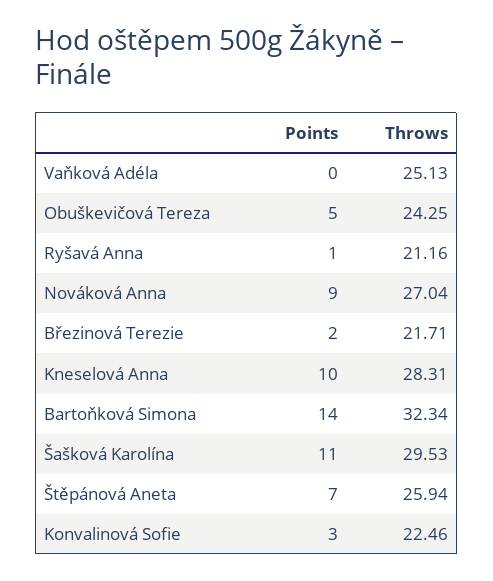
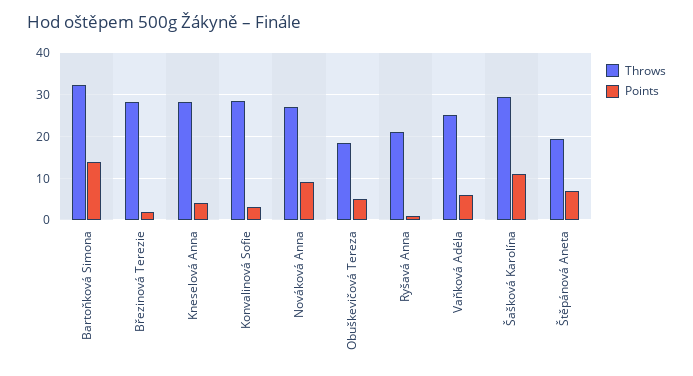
  {
    "Points": {
-     "Vaňková Adéla": 0,
+     "Vaňková Adéla": 6,
      "Obuškevičová Tereza": 5,
      "Ryšavá Anna": 1,
      "Nováková Anna": 9,
      "Březinová Terezie": 2,
-     "Kneselová Anna": 10,
+     "Kneselová Anna": 4,
      "Bartoňková Simona": 14,
      "Šašková Karolína": 11,
      "Štěpánová Aneta": 7,
      "Konvalinová Sofie": 3
    },
    "Throws": {
      "Vaňková Adéla": 25.13,
-     "Obuškevičová Tereza": 24.25,
+     "Obuškevičová Tereza": 18,
      "Ryšavá Anna": 21.16,
      "Nováková Anna": 27.04,
-     "Březinová Terezie": 21.71,
+     "Březinová Terezie": 28,
      "Kneselová Anna": 28.31,
      "Bartoňková Simona": 32.34,
      "Šašková Karolína": 29.53,
-     "Štěpánová Aneta": 25.94,
+     "Štěpánová Aneta": 20,
-     "Konvalinová Sofie": 22.46
+     "Konvalinová Sofie": 28
    }
  }

